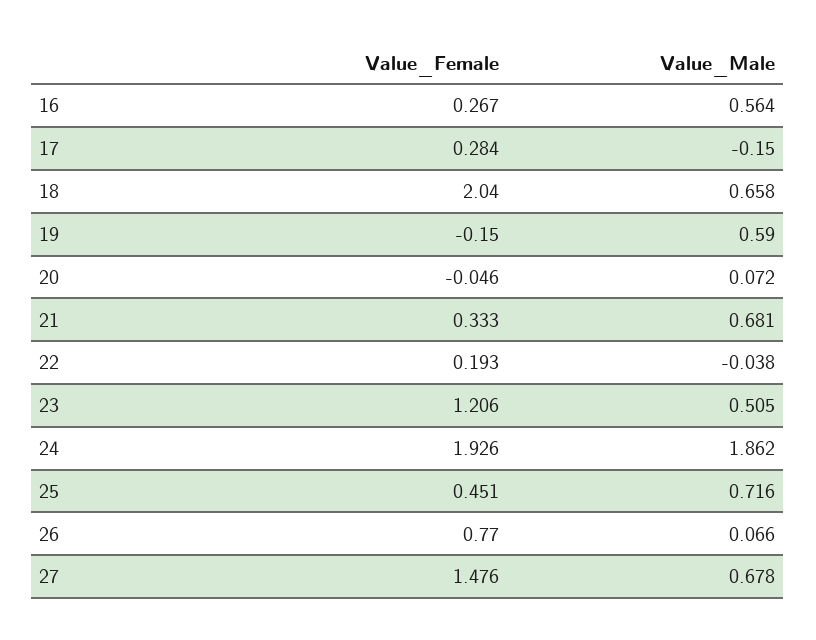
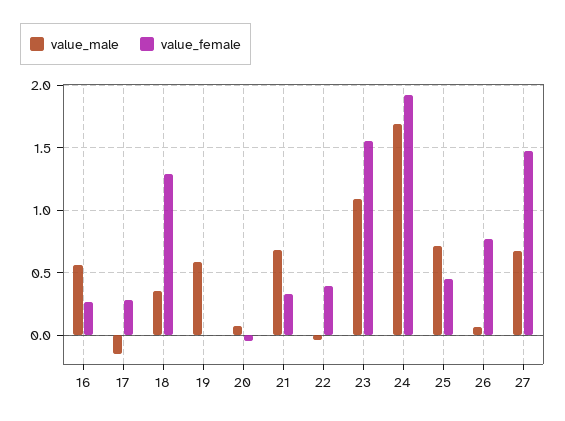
  {
    "Value_Female": {
      "16": 0.267,
      "17": 0.284,
-     "18": 2.04,
+     "18": 1.3,
-     "19": -0.15,
+     "19": 0,
      "20": -0.046,
      "21": 0.333,
-     "22": 0.193,
+     "22": 0.4,
-     "23": 1.206,
+     "23": 1.55,
      "24": 1.926,
      "25": 0.451,
      "26": 0.77,
      "27": 1.476
    },
    "Value_Male": {
      "16": 0.564,
      "17": -0.15,
-     "18": 0.658,
+     "18": 0.35,
      "19": 0.59,
      "20": 0.072,
      "21": 0.681,
      "22": -0.038,
-     "23": 0.505,
+     "23": 1.1,
-     "24": 1.862,
+     "24": 1.7,
      "25": 0.716,
      "26": 0.066,
      "27": 0.678
    }
  }

